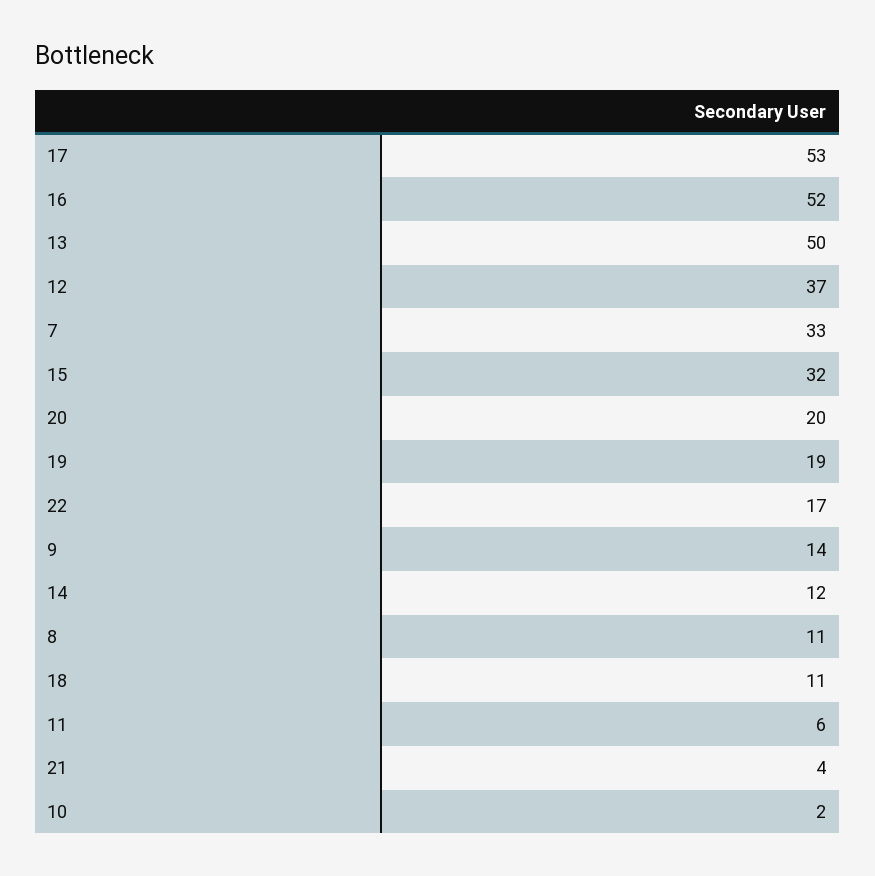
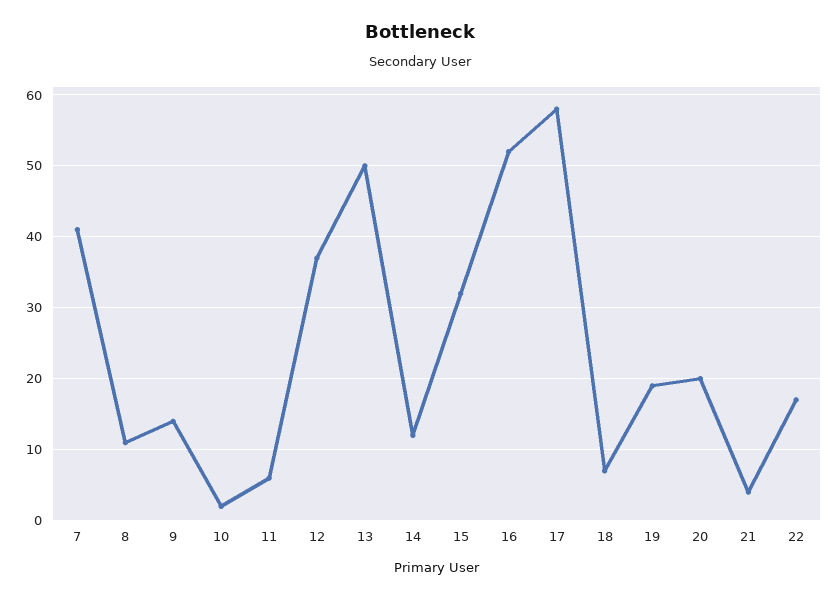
  {
-   "17": 53,
+   "17": 58,
    "16": 52,
    "13": 50,
    "12": 37,
-   "7": 33,
+   "7": 41,
    "15": 32,
    "20": 20,
    "19": 19,
    "22": 17,
    "9": 14,
    "14": 12,
    "8": 11,
-   "18": 11,
+   "18": 7,
    "11": 6,
    "21": 4,
    "10": 2
  }

